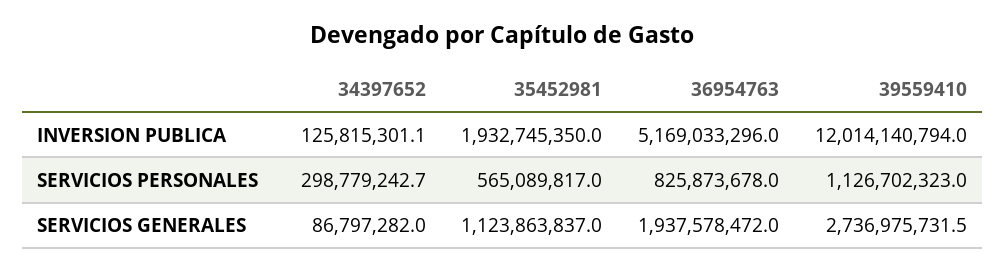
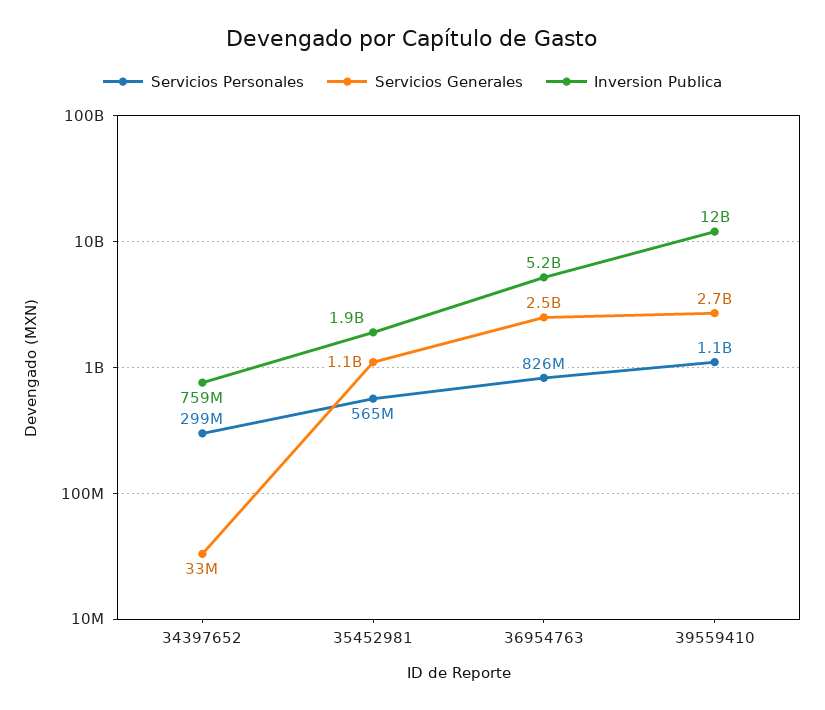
  {
    "INVERSION PUBLICA": {
-     "34397652": 125815301.1,
+     "34397652": 759000000,
      "35452981": 1932745350,
      "36954763": 5169033296,
      "39559410": 12014140794
    },
    "SERVICIOS PERSONALES": {
      "34397652": 298779242.7,
      "35452981": 565089817,
      "36954763": 825873678,
      "39559410": 1126702323
    },
    "SERVICIOS GENERALES": {
-     "34397652": 86797282,
+     "34397652": 33000000,
      "35452981": 1123863837,
-     "36954763": 1937578472,
+     "36954763": 2500000000,
      "39559410": 2736975731.5
    }
  }

